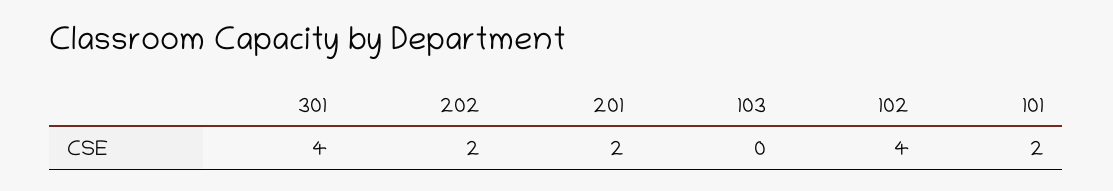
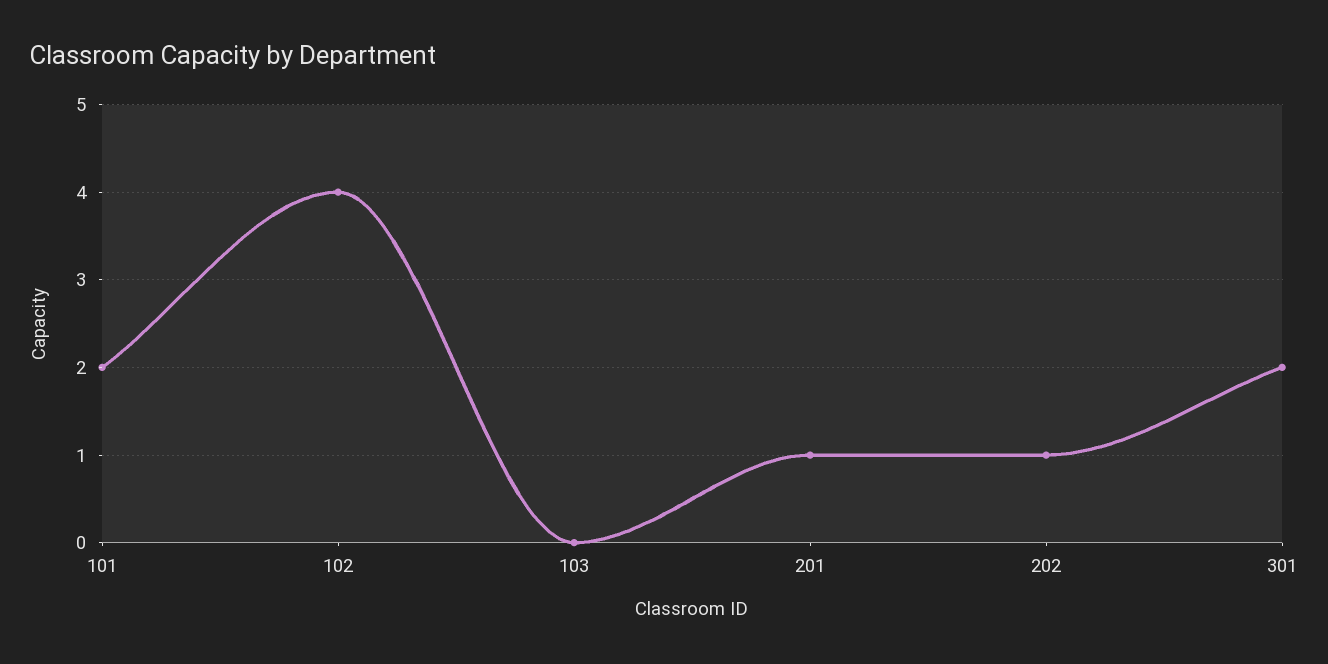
  {
-   "301": 4,
+   "301": 2,
-   "202": 2,
+   "202": 1,
-   "201": 2,
+   "201": 1,
    "103": 0,
    "102": 4,
    "101": 2
  }

